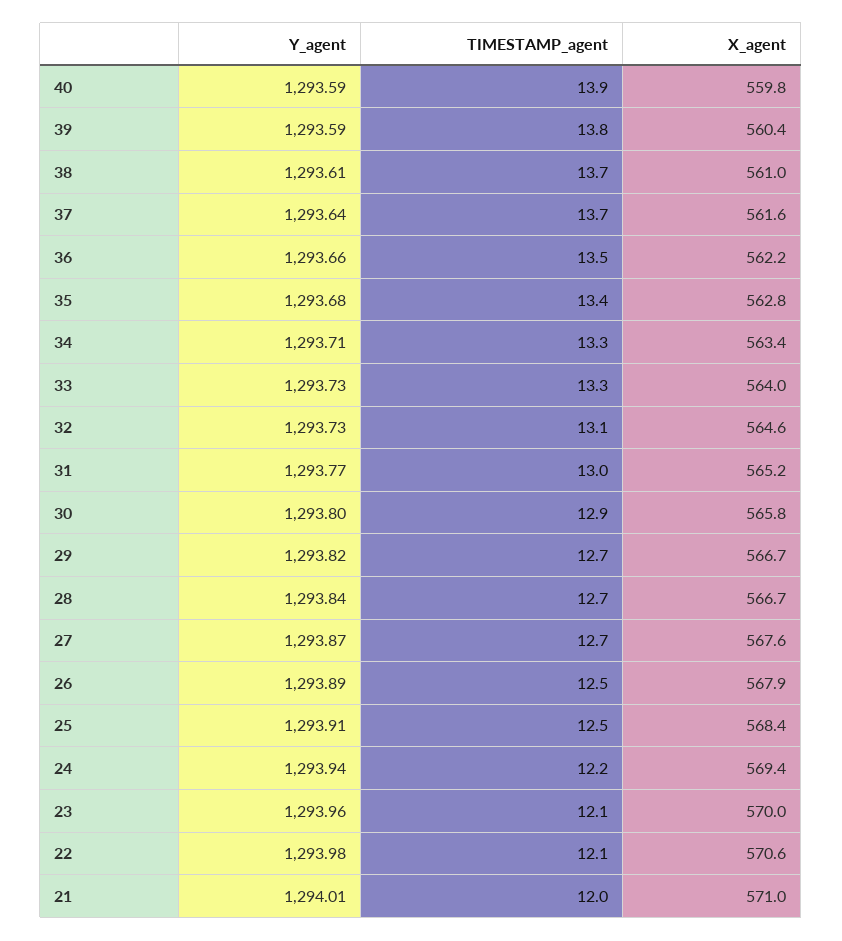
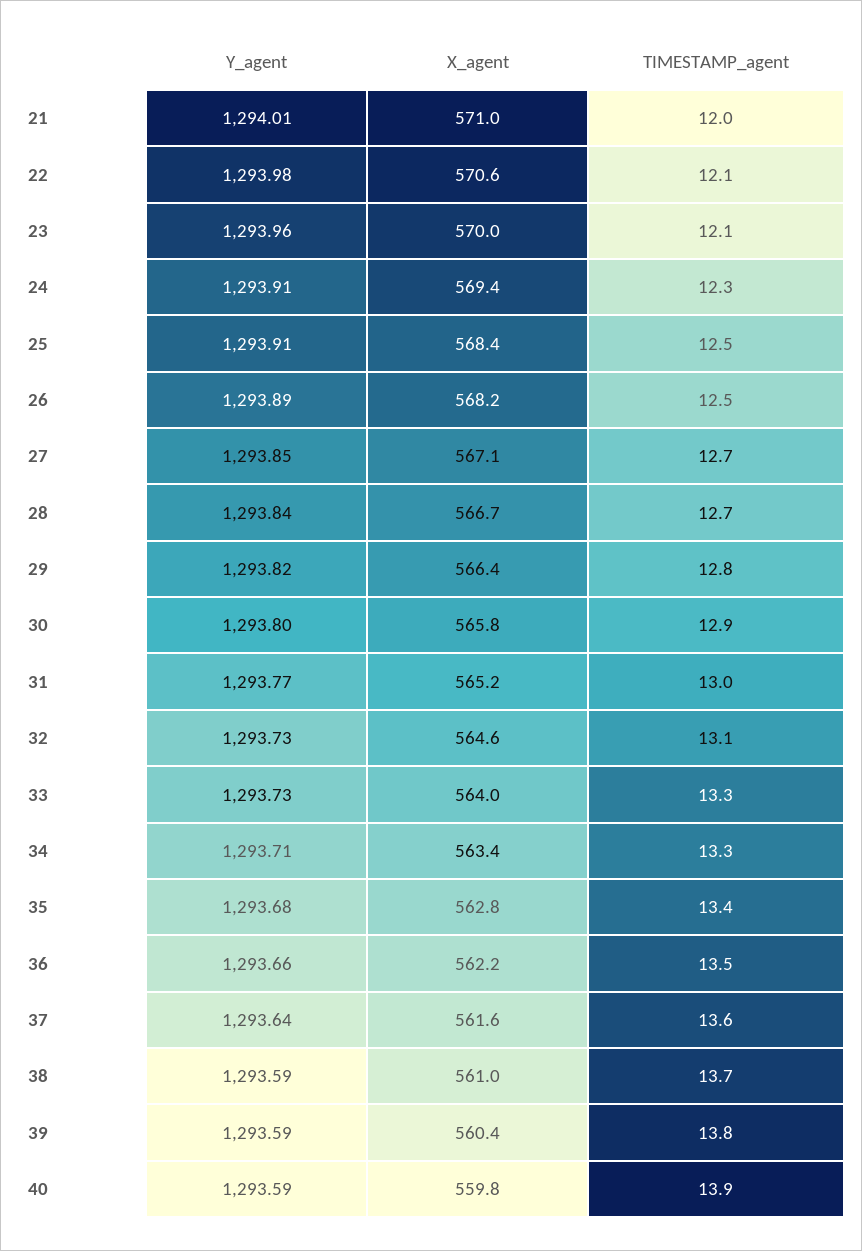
  {
    "Y_agent": {
      "40": 1293.59,
      "39": 1293.59,
-     "38": 1293.61,
+     "38": 1293.59,
      "37": 1293.64,
      "36": 1293.66,
      "35": 1293.68,
      "34": 1293.71,
      "33": 1293.73,
      "32": 1293.73,
      "31": 1293.77,
      "30": 1293.8,
      "29": 1293.82,
      "28": 1293.84,
-     "27": 1293.87,
+     "27": 1293.85,
      "26": 1293.89,
      "25": 1293.91,
-     "24": 1293.94,
+     "24": 1293.91,
      "23": 1293.96,
      "22": 1293.98,
      "21": 1294.01
    },
    "TIMESTAMP_agent": {
      "40": 13.9,
      "39": 13.8,
      "38": 13.7,
-     "37": 13.7,
+     "37": 13.6,
      "36": 13.5,
      "35": 13.4,
      "34": 13.3,
      "33": 13.3,
      "32": 13.1,
      "31": 13,
      "30": 12.9,
-     "29": 12.7,
+     "29": 12.8,
      "28": 12.7,
      "27": 12.7,
      "26": 12.5,
      "25": 12.5,
-     "24": 12.2,
+     "24": 12.3,
      "23": 12.1,
      "22": 12.1,
      "21": 12
    },
    "X_agent": {
      "40": 559.8,
      "39": 560.4,
      "38": 561,
      "37": 561.6,
      "36": 562.2,
      "35": 562.8,
      "34": 563.4,
      "33": 564,
      "32": 564.6,
      "31": 565.2,
      "30": 565.8,
-     "29": 566.7,
+     "29": 566.4,
      "28": 566.7,
-     "27": 567.6,
+     "27": 567.1,
-     "26": 567.9,
+     "26": 568.2,
      "25": 568.4,
      "24": 569.4,
      "23": 570,
      "22": 570.6,
      "21": 571
    }
  }

